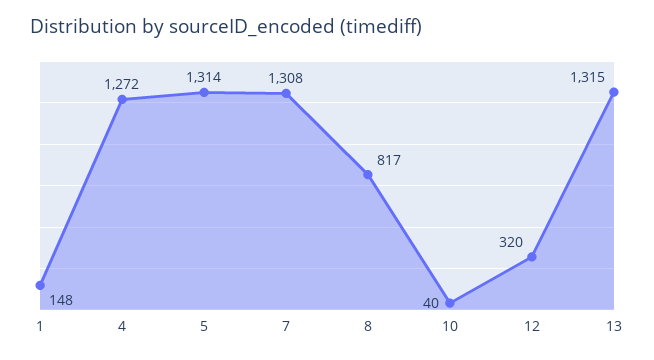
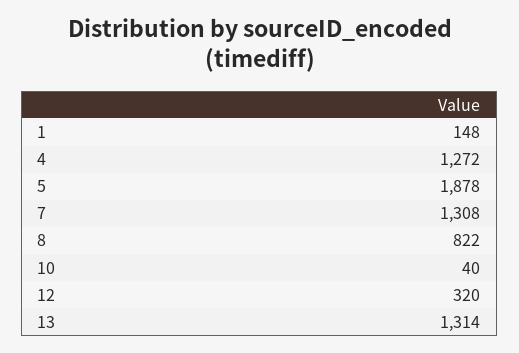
  {
    "1": 148,
    "4": 1272,
-   "5": 1314,
+   "5": 1878,
    "7": 1308,
-   "8": 817,
+   "8": 822,
    "10": 40,
    "12": 320,
-   "13": 1315
+   "13": 1314
  }

